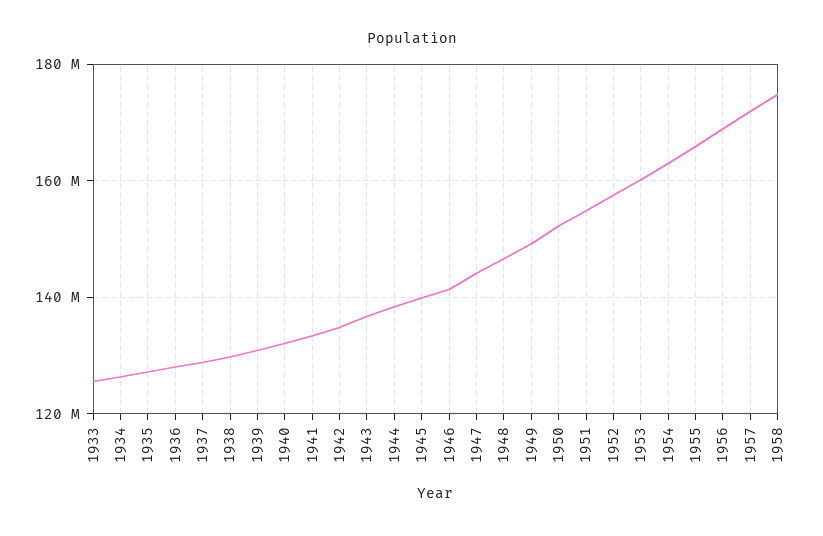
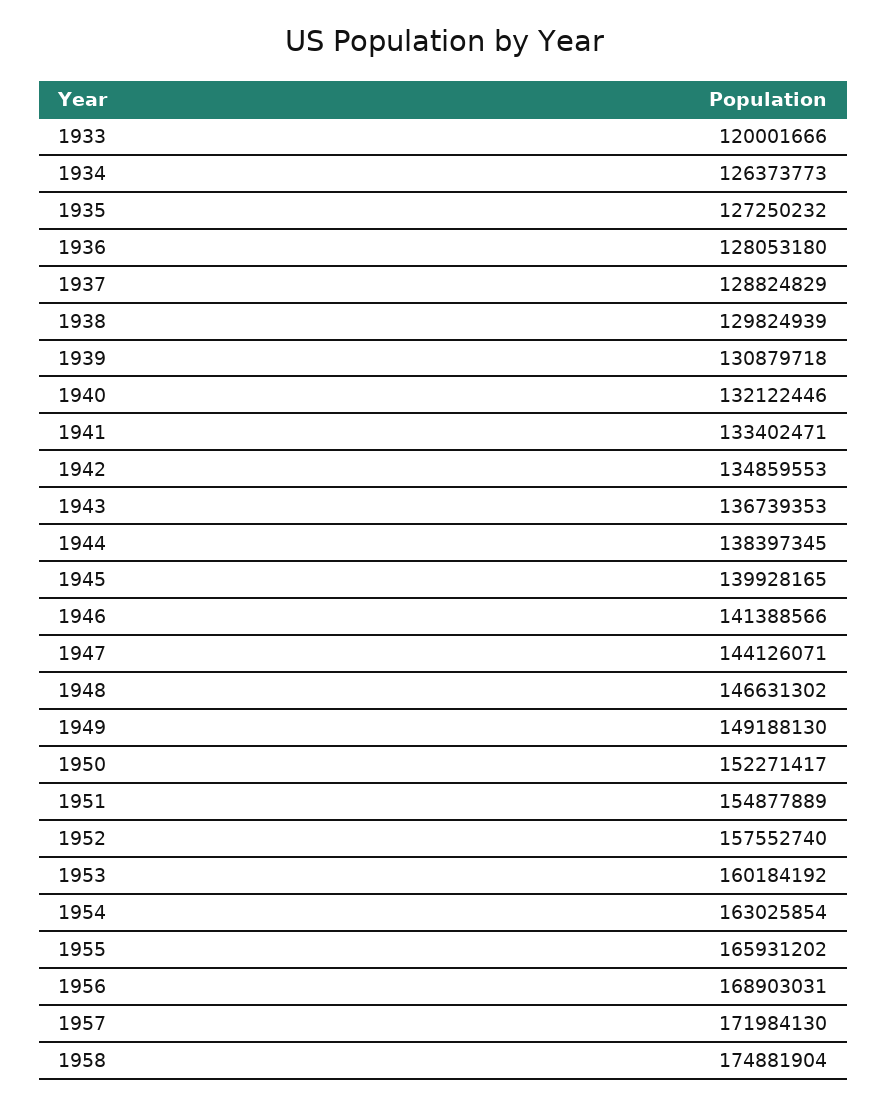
  {
-   "1933": 126000000,
+   "1933": 120001666,
    "1934": 126373773,
    "1935": 127250232,
    "1936": 128053180,
    "1937": 128824829,
    "1938": 129824939,
    "1939": 130879718,
    "1940": 132122446,
    "1941": 133402471,
    "1942": 134859553,
    "1943": 136739353,
    "1944": 138397345,
    "1945": 139928165,
    "1946": 141388566,
    "1947": 144126071,
    "1948": 146631302,
    "1949": 149188130,
    "1950": 152271417,
    "1951": 154877889,
    "1952": 157552740,
    "1953": 160184192,
    "1954": 163025854,
    "1955": 165931202,
    "1956": 168903031,
    "1957": 171984130,
    "1958": 174881904
  }

